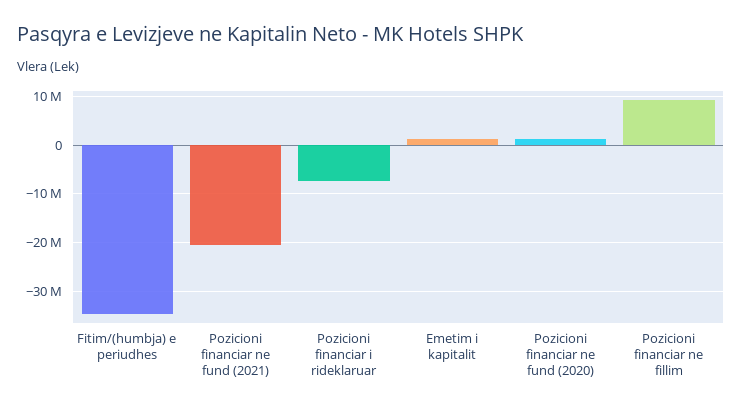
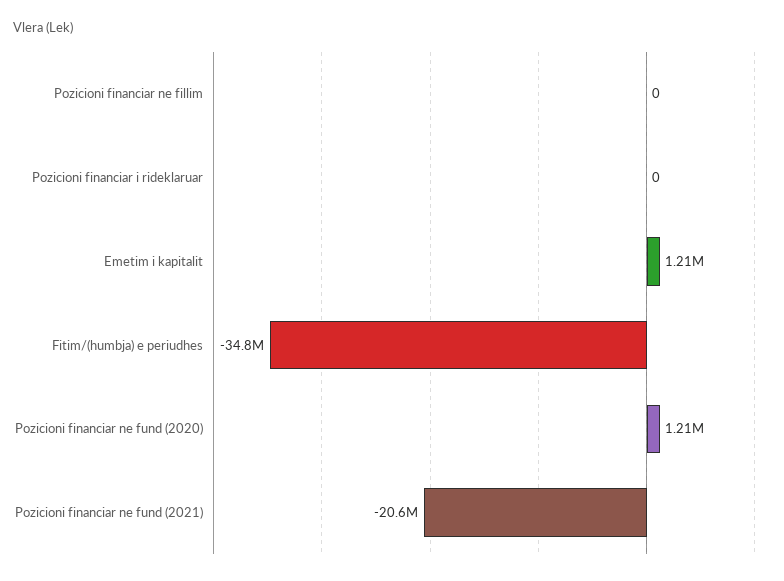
  {
    "Fitim/(humbja) e periudhes": -34800000,
    "Pozicioni financiar ne fund (2021)": -20600000,
-   "Pozicioni financiar i rideklaruar": -8000000,
+   "Pozicioni financiar i rideklaruar": 0,
    "Emetim i kapitalit": 1210000,
    "Pozicioni financiar ne fund (2020)": 1210000,
-   "Pozicioni financiar ne fillim": 10000000
+   "Pozicioni financiar ne fillim": 0
  }

